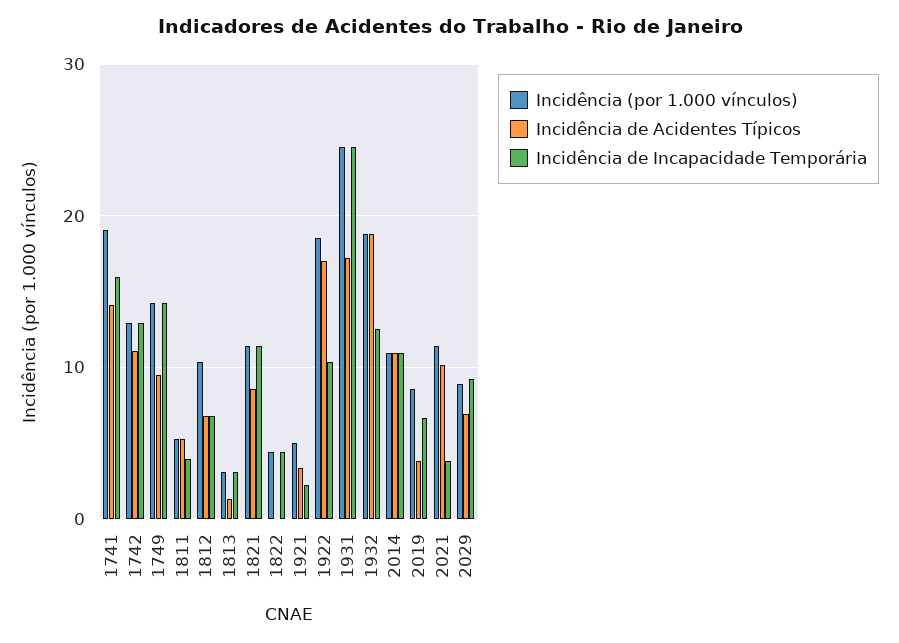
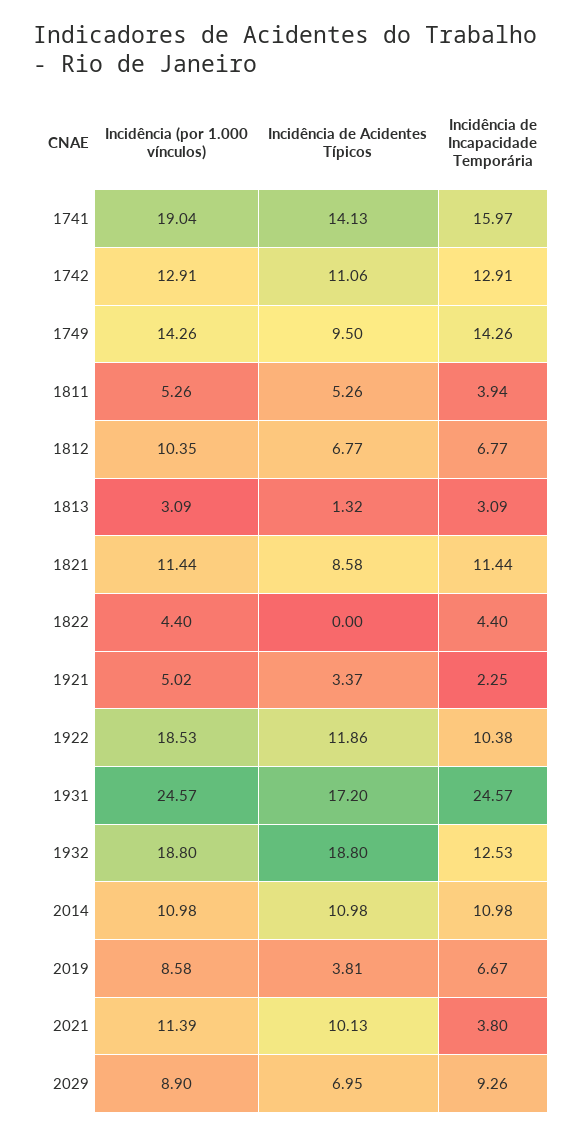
  {
    "Incidência (por 1.000 vínculos)": {
      "1741": 19.04,
      "1742": 12.91,
      "1749": 14.26,
      "1811": 5.26,
      "1812": 10.35,
      "1813": 3.09,
      "1821": 11.44,
      "1822": 4.4,
      "1921": 5.02,
      "1922": 18.53,
      "1931": 24.57,
      "1932": 18.8,
      "2014": 10.98,
      "2019": 8.58,
      "2021": 11.39,
      "2029": 8.9
    },
    "Incidência de Acidentes Típicos": {
      "1741": 14.13,
      "1742": 11.06,
      "1749": 9.5,
      "1811": 5.26,
      "1812": 6.77,
      "1813": 1.32,
      "1821": 8.58,
      "1822": 0,
      "1921": 3.37,
-     "1922": 17,
+     "1922": 11.86,
      "1931": 17.2,
      "1932": 18.8,
      "2014": 10.98,
      "2019": 3.81,
      "2021": 10.13,
      "2029": 6.95
    },
    "Incidência de Incapacidade Temporária": {
      "1741": 15.97,
      "1742": 12.91,
      "1749": 14.26,
      "1811": 3.94,
      "1812": 6.77,
      "1813": 3.09,
      "1821": 11.44,
      "1822": 4.4,
      "1921": 2.25,
      "1922": 10.38,
      "1931": 24.57,
      "1932": 12.53,
      "2014": 10.98,
      "2019": 6.67,
      "2021": 3.8,
      "2029": 9.26
    }
  }

